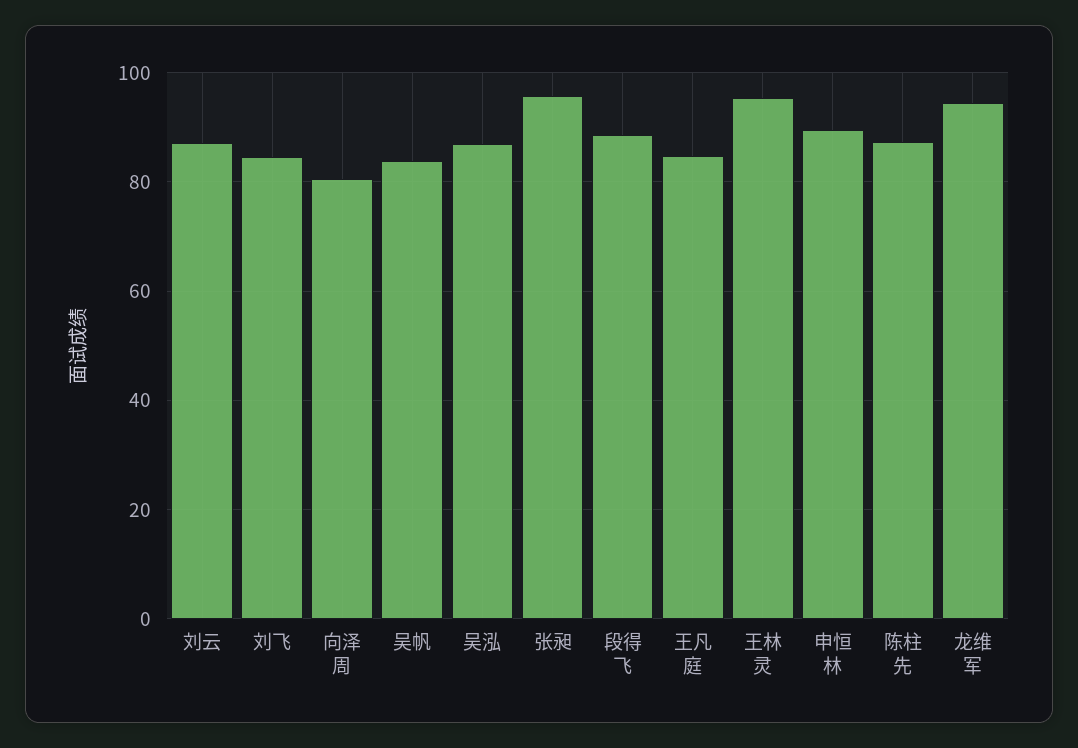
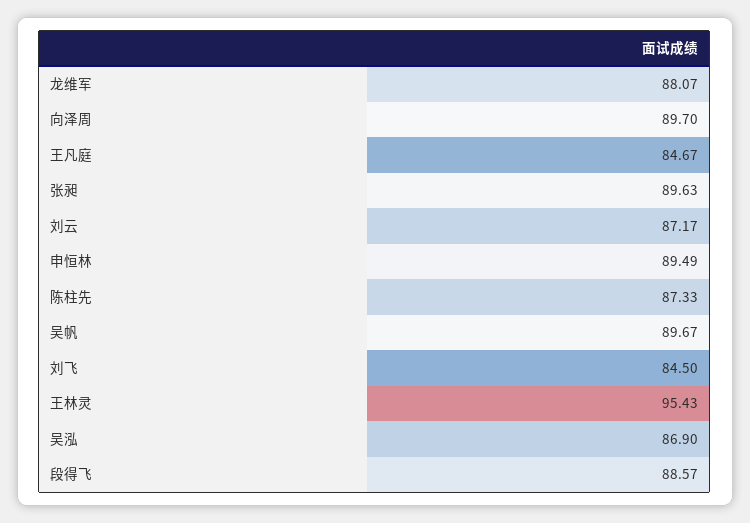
  {
    "刘云": 87.17,
    "刘飞": 84.5,
-   "向泽周": 80,
+   "向泽周": 89.7,
-   "吴帆": 84,
+   "吴帆": 89.67,
    "吴泓": 86.9,
-   "张昶": 96,
+   "张昶": 89.63,
    "段得飞": 88.57,
    "王凡庭": 84.67,
    "王林灵": 95.43,
    "申恒林": 89.49,
    "陈柱先": 87.33,
-   "龙维军": 94
+   "龙维军": 88.07
  }

